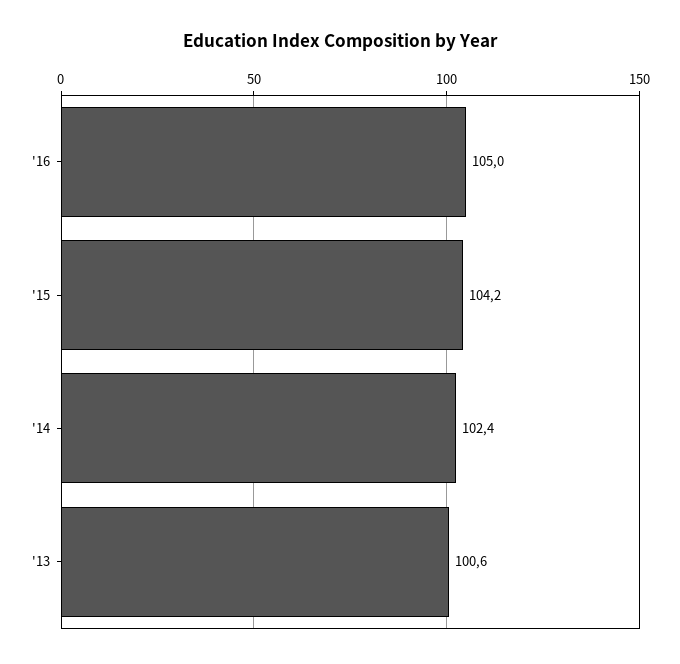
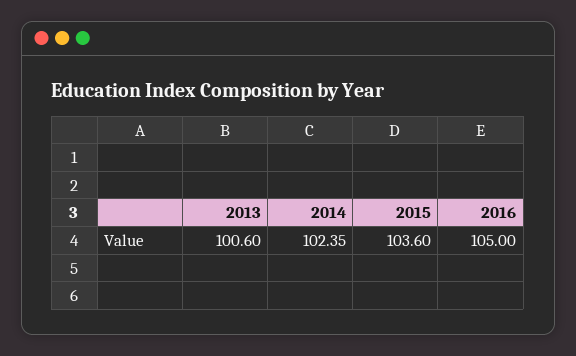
  {
    "'16": 105,
-   "'15": 104.2,
+   "'15": 103.6,
    "'14": 102.35,
    "'13": 100.6
  }

